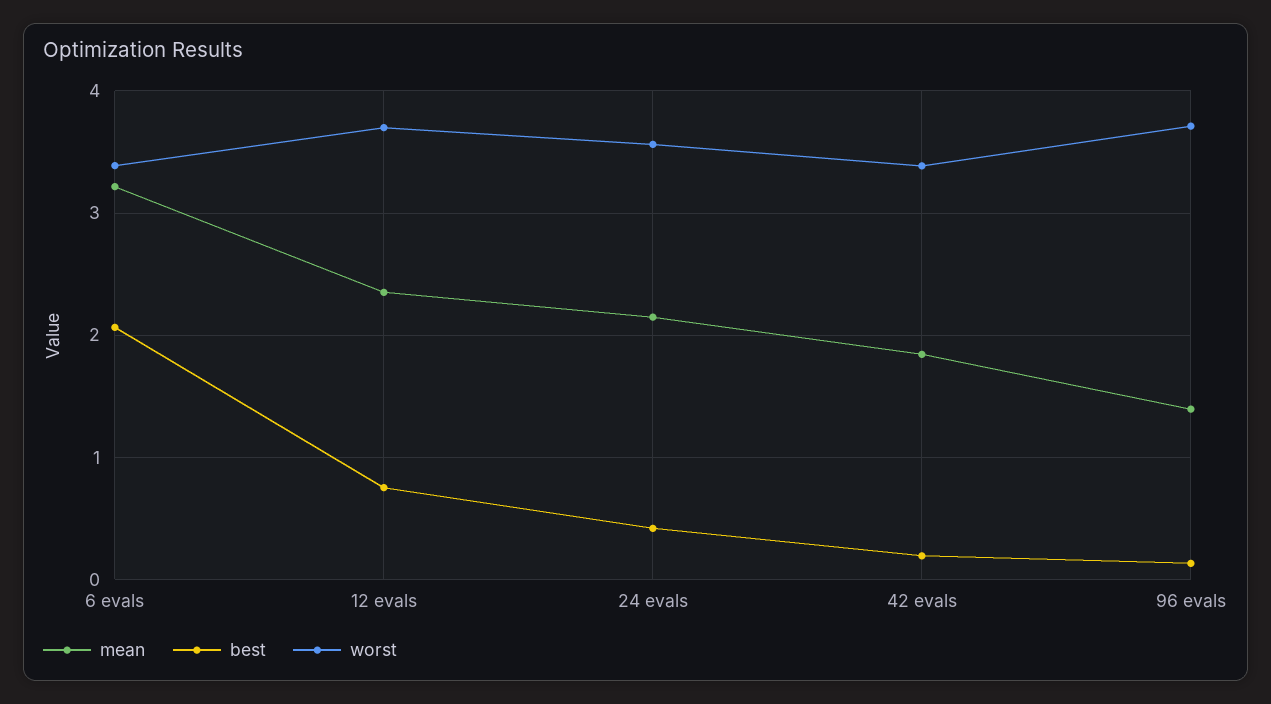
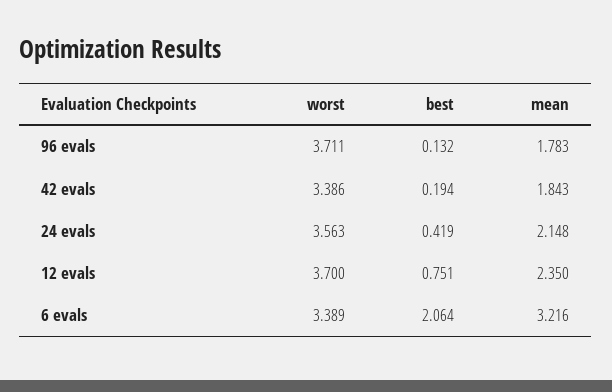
  {
    "mean": {
      "6 evals": 3.216,
      "12 evals": 2.35,
      "24 evals": 2.148,
      "42 evals": 1.843,
-     "96 evals": 1.4
+     "96 evals": 1.783
    },
    "best": {
      "6 evals": 2.064,
      "12 evals": 0.751,
      "24 evals": 0.419,
      "42 evals": 0.194,
      "96 evals": 0.132
    },
    "worst": {
      "6 evals": 3.389,
      "12 evals": 3.7,
      "24 evals": 3.563,
      "42 evals": 3.386,
      "96 evals": 3.711
    }
  }

